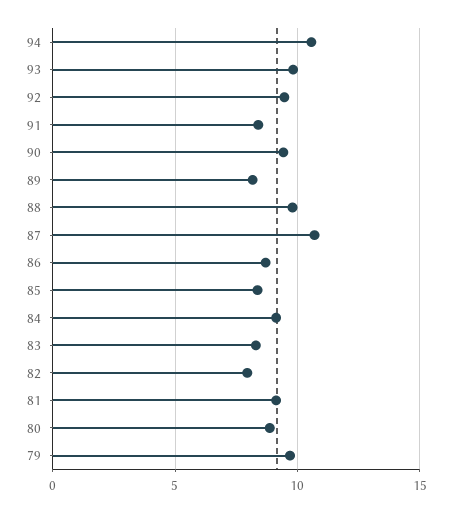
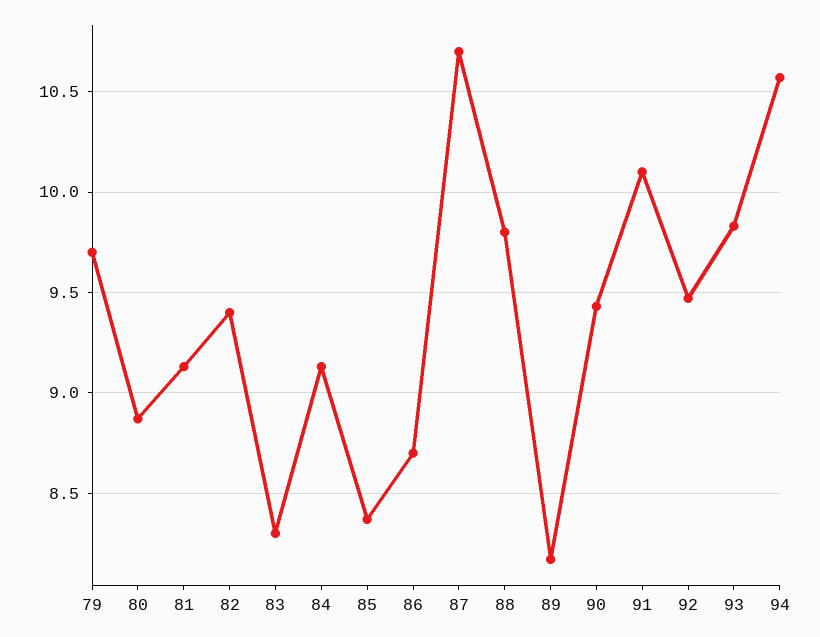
  {
    "94": 10.55,
    "93": 9.85,
    "92": 9.45,
-   "91": 8.5,
+   "91": 10.1,
    "90": 9.45,
    "89": 8.15,
    "88": 9.8,
    "87": 10.7,
    "86": 8.7,
    "85": 8.35,
    "84": 9.15,
    "83": 8.3,
-   "82": 8,
+   "82": 9.4,
    "81": 9.15,
    "80": 8.85,
    "79": 9.7
  }

